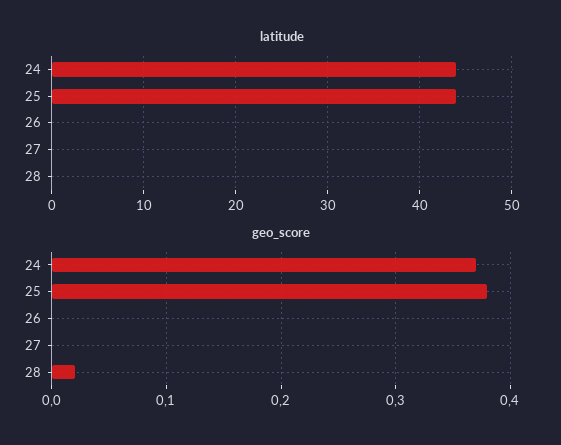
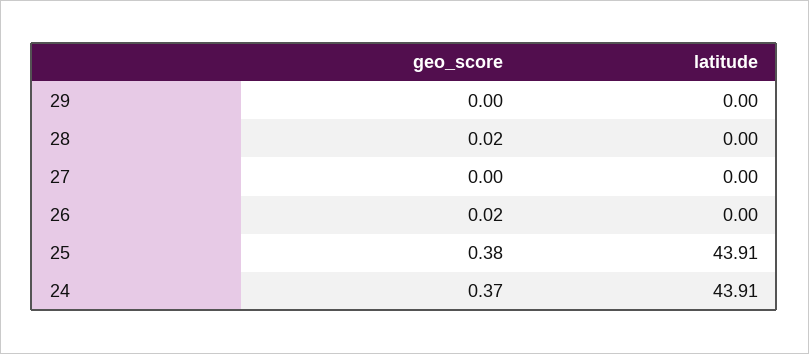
  {
    "latitude": {
      "24": 43.91,
      "25": 43.91,
      "26": 0,
      "27": 0,
-     "28": 0
+     "28": 0,
+     "29": 0
    },
    "geo_score": {
      "24": 0.37,
      "25": 0.38,
-     "26": 0,
+     "26": 0.02,
      "27": 0,
-     "28": 0.02
+     "28": 0.02,
+     "29": 0
    }
  }

